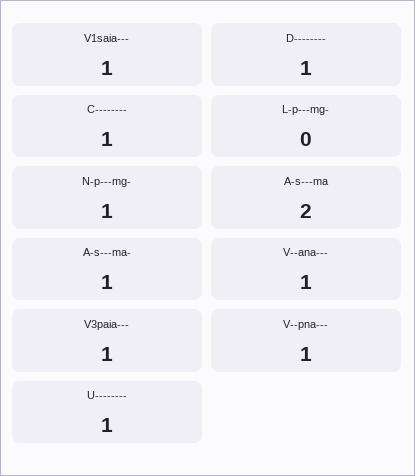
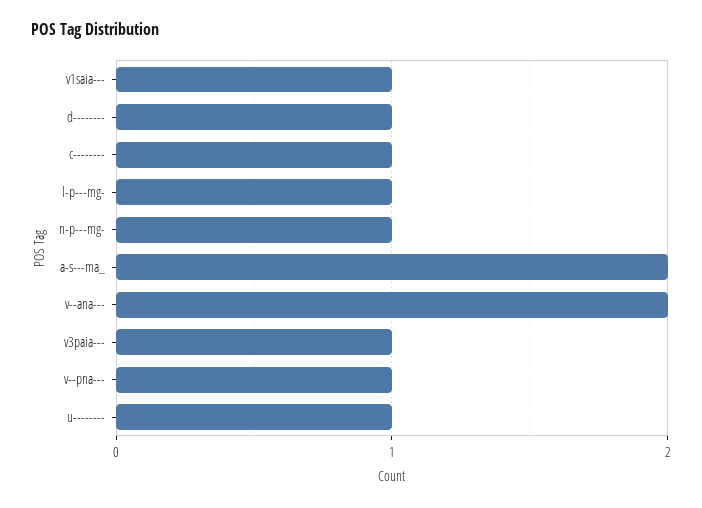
  {
    "V1saia---": 1,
    "D--------": 1,
    "C--------": 1,
-   "L-p---mg-": 0,
+   "L-p---mg-": 1,
    "N-p---mg-": 1,
    "A-s---ma": 2,
-   "A-s---ma-": 1,
-   "V--ana---": 1,
+   "V--ana---": 2,
    "V3paia---": 1,
    "V--pna---": 1,
    "U--------": 1
  }

